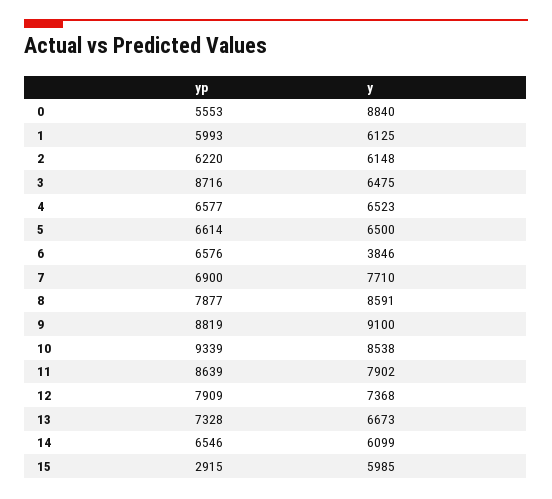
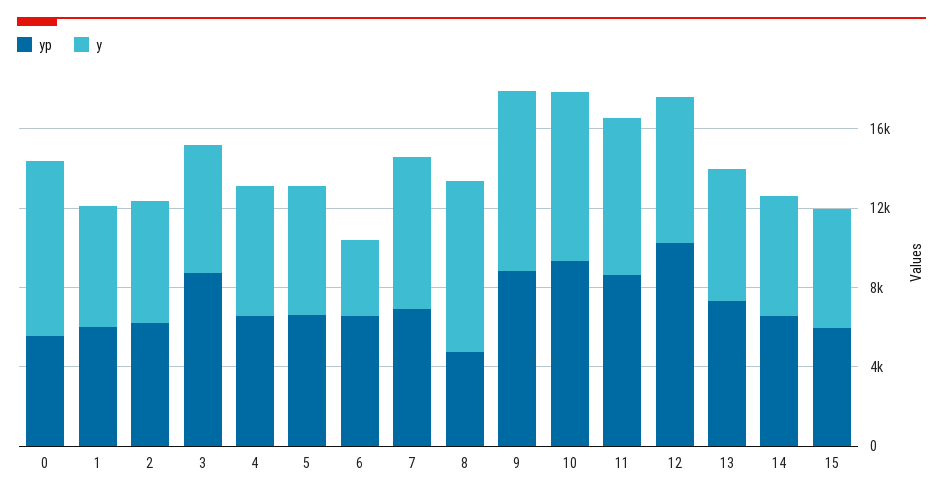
  {
    "yp": {
      "0": 5553,
      "1": 5993,
      "2": 6220,
      "3": 8716,
      "4": 6577,
      "5": 6614,
      "6": 6576,
      "7": 6900,
-     "8": 7877,
+     "8": 5000,
      "9": 8819,
      "10": 9339,
      "11": 8639,
-     "12": 7909,
+     "12": 10000,
      "13": 7328,
      "14": 6546,
-     "15": 2915
+     "15": 6000
    },
    "y": {
      "0": 8840,
      "1": 6125,
      "2": 6148,
      "3": 6475,
      "4": 6523,
      "5": 6500,
      "6": 3846,
      "7": 7710,
      "8": 8591,
      "9": 9100,
      "10": 8538,
      "11": 7902,
      "12": 7368,
      "13": 6673,
      "14": 6099,
      "15": 5985
    }
  }

